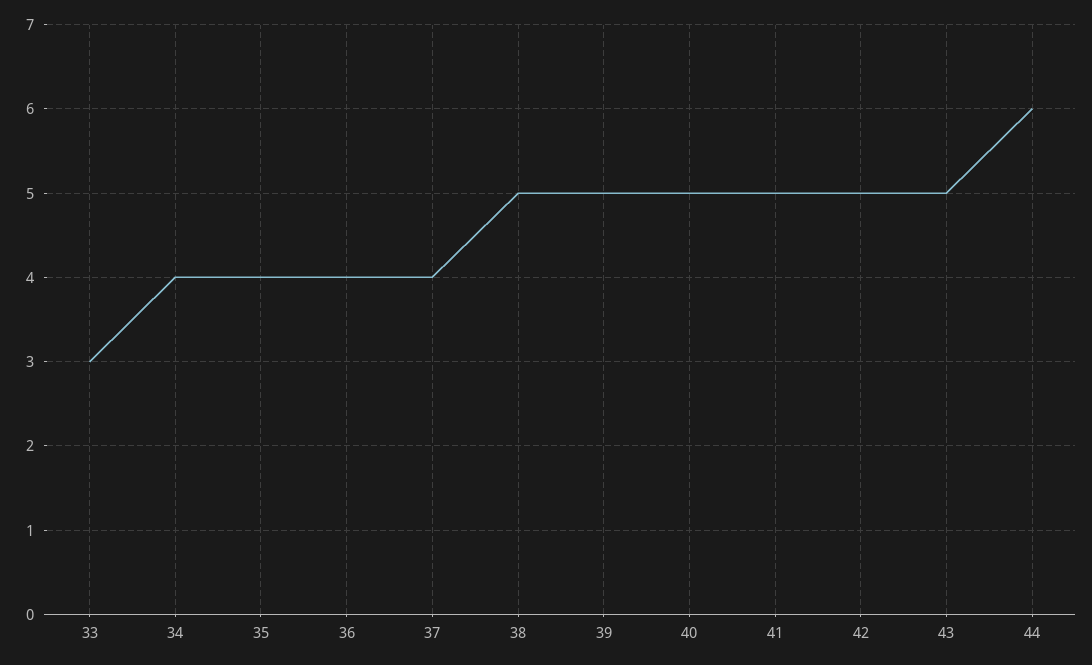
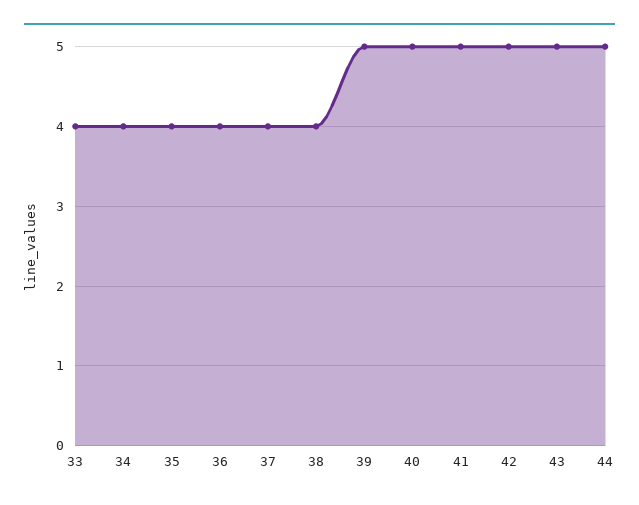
  {
-   "33": 3,
+   "33": 4,
    "34": 4,
    "35": 4,
    "36": 4,
    "37": 4,
-   "38": 5,
+   "38": 4,
    "39": 5,
    "40": 5,
    "41": 5,
    "42": 5,
    "43": 5,
-   "44": 6
+   "44": 5
  }

